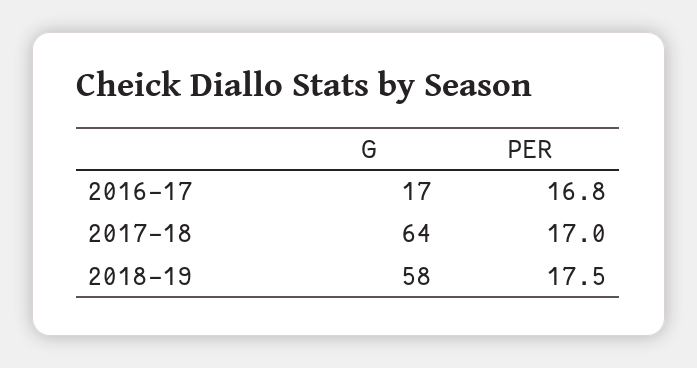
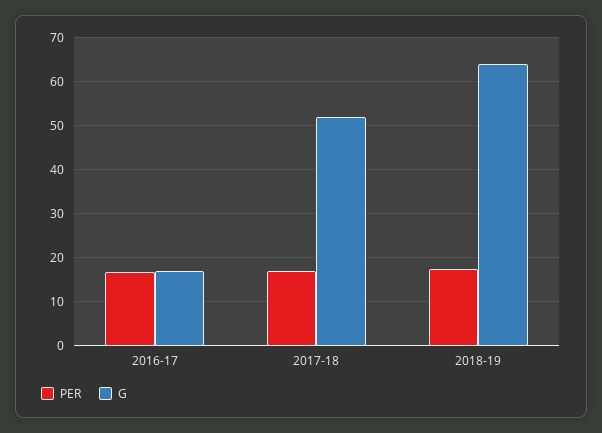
  {
    "G": {
      "2016-17": 17,
-     "2017-18": 64,
+     "2017-18": 52,
-     "2018-19": 58
+     "2018-19": 64
    },
    "PER": {
      "2016-17": 16.8,
      "2017-18": 17,
      "2018-19": 17.5
    }
  }

